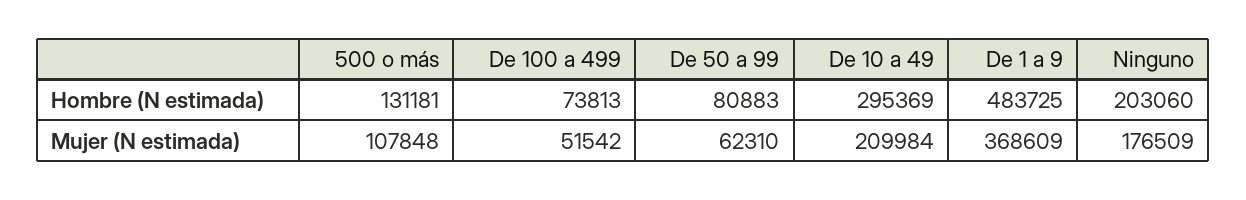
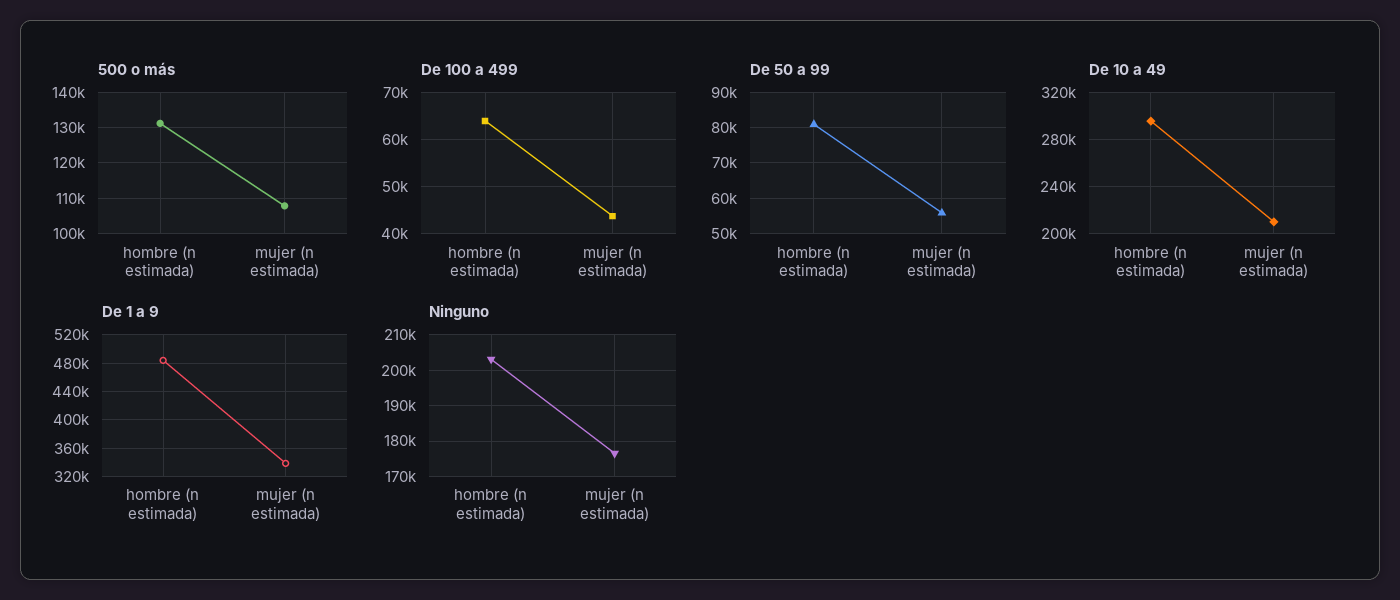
  {
    "500 o más": {
      "Hombre (N estimada)": 131181,
      "Mujer (N estimada)": 107848
    },
    "De 100 a 499": {
-     "Hombre (N estimada)": 73813,
+     "Hombre (N estimada)": 64000,
-     "Mujer (N estimada)": 51542
+     "Mujer (N estimada)": 44000
    },
    "De 50 a 99": {
      "Hombre (N estimada)": 80883,
-     "Mujer (N estimada)": 62310
+     "Mujer (N estimada)": 56000
    },
    "De 10 a 49": {
      "Hombre (N estimada)": 295369,
      "Mujer (N estimada)": 209984
    },
    "De 1 a 9": {
      "Hombre (N estimada)": 483725,
-     "Mujer (N estimada)": 368609
+     "Mujer (N estimada)": 340000
    },
    "Ninguno": {
      "Hombre (N estimada)": 203060,
      "Mujer (N estimada)": 176509
    }
  }

